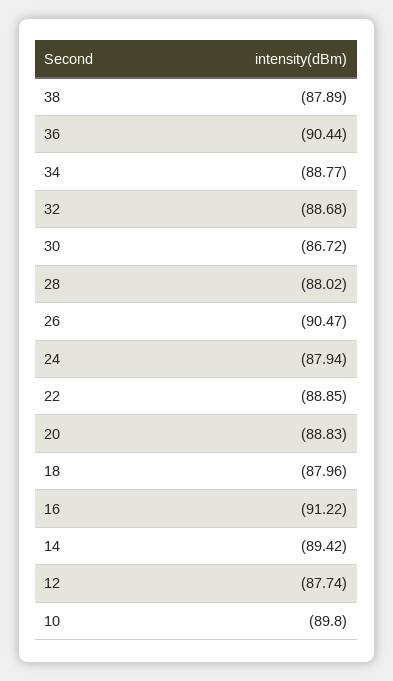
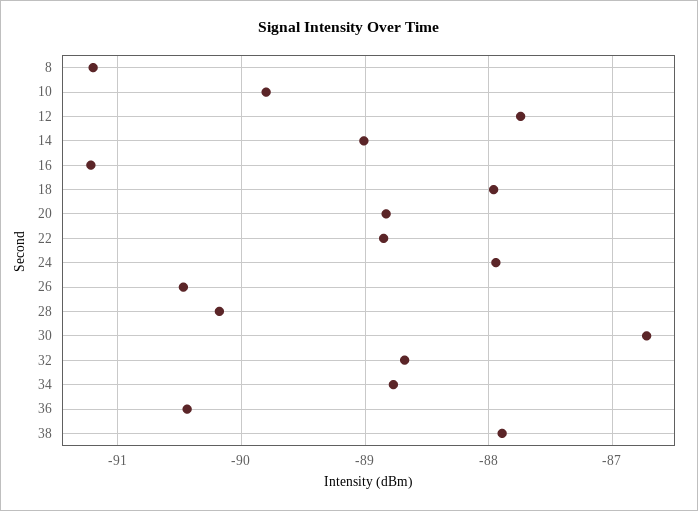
  {
    "38": -87.89,
    "36": -90.44,
    "34": -88.77,
    "32": -88.68,
    "30": -86.72,
-   "28": -88.02,
+   "28": -90.2,
    "26": -90.47,
    "24": -87.94,
    "22": -88.85,
    "20": -88.83,
    "18": -87.96,
    "16": -91.22,
-   "14": -89.42,
+   "14": -89,
    "12": -87.74,
-   "10": -89.8
+   "10": -89.8,
+   "8": -91.2
  }

